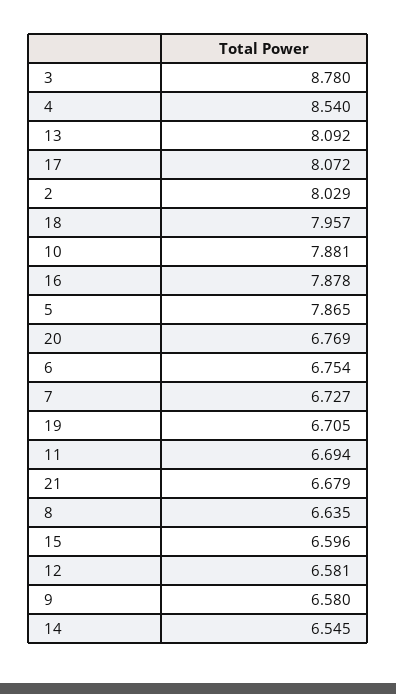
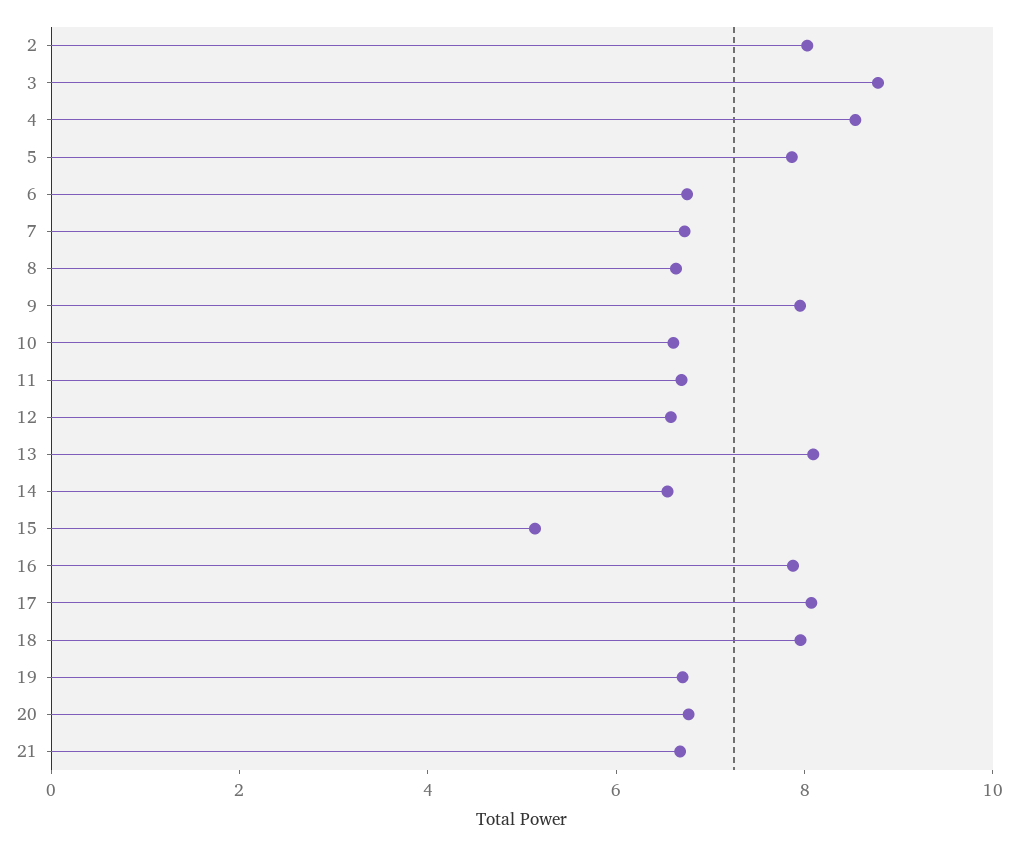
  {
    "3": 8.78,
    "4": 8.54,
    "13": 8.092,
    "17": 8.072,
    "2": 8.029,
    "18": 7.957,
-   "10": 7.881,
+   "10": 6.5,
    "16": 7.878,
    "5": 7.865,
    "20": 6.769,
    "6": 6.754,
    "7": 6.727,
    "19": 6.705,
    "11": 6.694,
    "21": 6.679,
    "8": 6.635,
-   "15": 6.596,
+   "15": 5,
    "12": 6.581,
-   "9": 6.58,
+   "9": 8,
    "14": 6.545
  }

